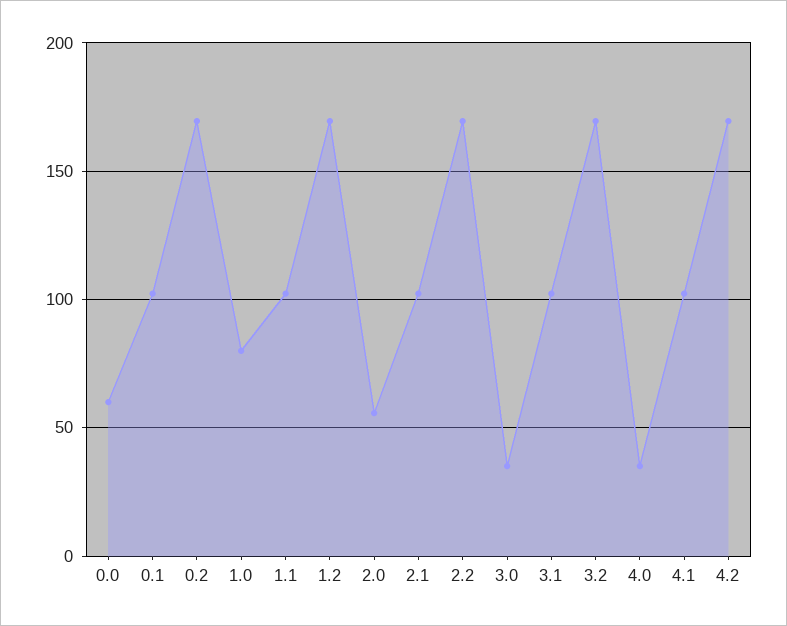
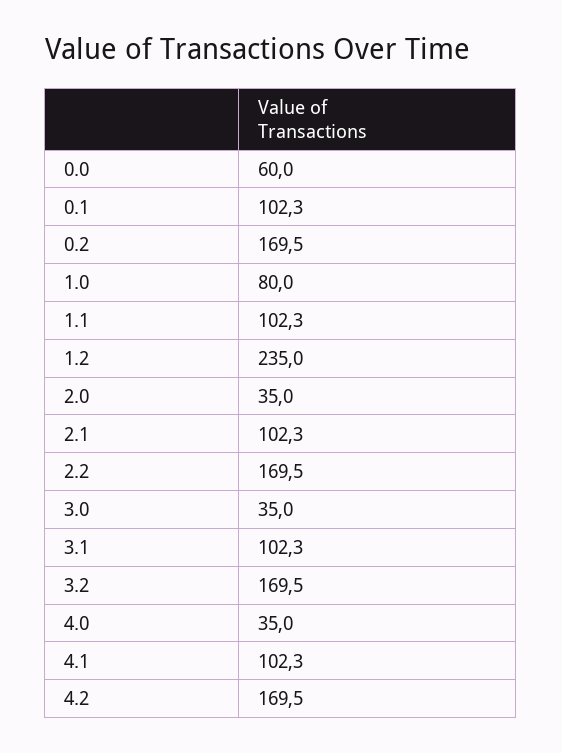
  {
    "0.0": 60,
    "0.1": 102.3,
    "0.2": 169.5,
    "1.0": 80,
    "1.1": 102.3,
-   "1.2": 170,
+   "1.2": 235,
-   "2.0": 55,
+   "2.0": 35,
    "2.1": 102.3,
    "2.2": 169.5,
    "3.0": 35,
    "3.1": 102.3,
    "3.2": 169.5,
    "4.0": 35,
    "4.1": 102.3,
    "4.2": 169.5
  }

